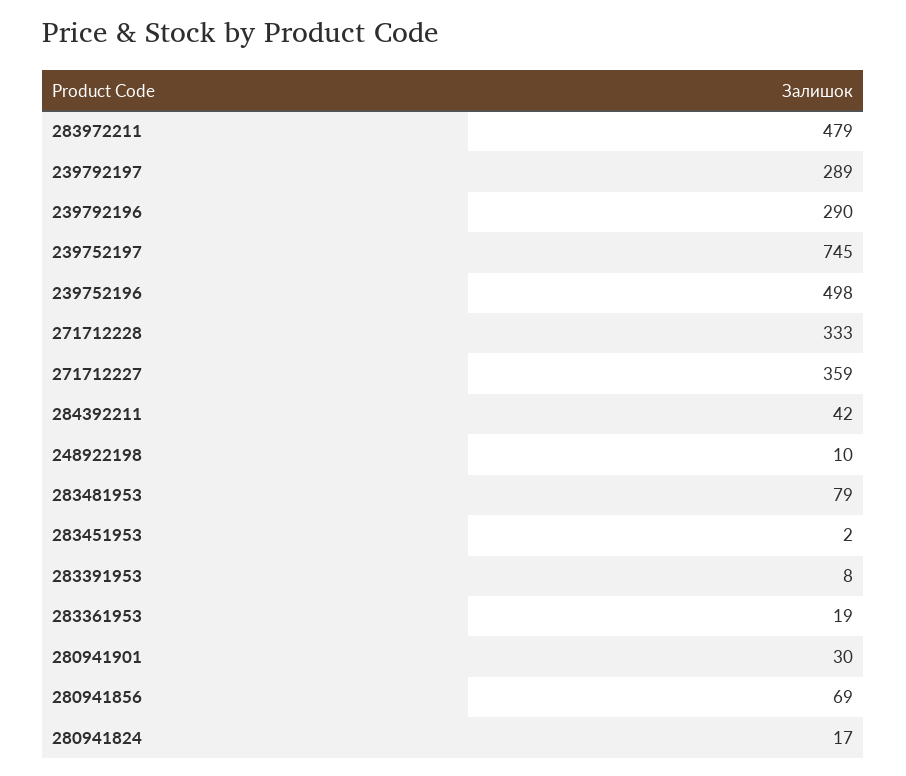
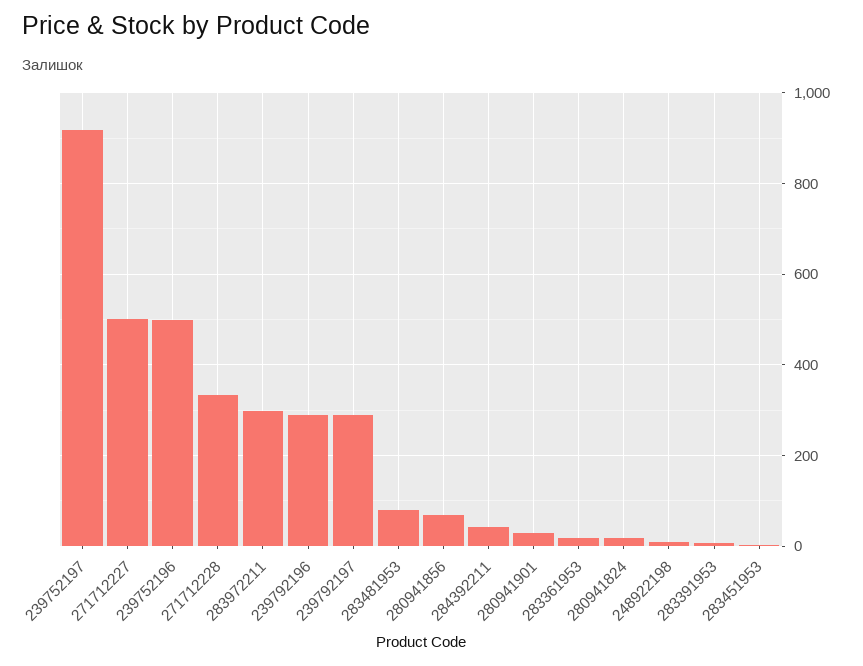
  {
-   "283972211": 479,
+   "283972211": 300,
    "239792197": 289,
    "239792196": 290,
-   "239752197": 745,
+   "239752197": 920,
    "239752196": 498,
    "271712228": 333,
-   "271712227": 359,
+   "271712227": 500,
    "284392211": 42,
    "248922198": 10,
    "283481953": 79,
    "283451953": 2,
    "283391953": 8,
    "283361953": 19,
    "280941901": 30,
    "280941856": 69,
    "280941824": 17
  }

